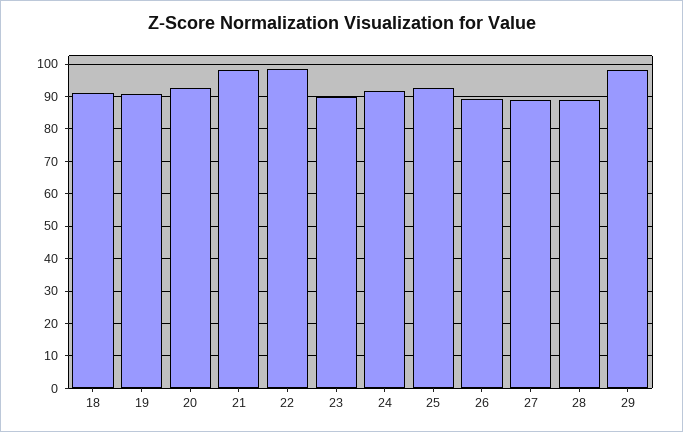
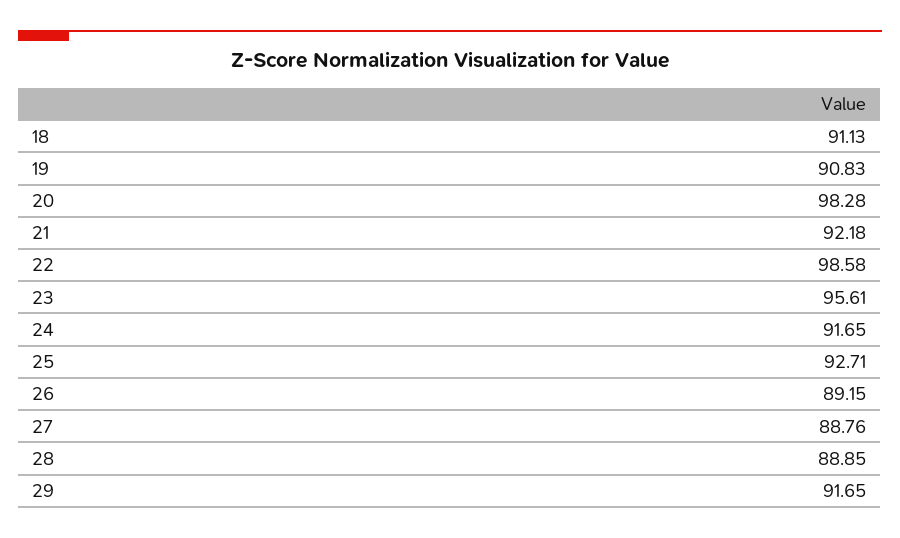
  {
    "18": 91.13,
    "19": 90.83,
-   "20": 92,
+   "20": 98.28,
-   "21": 98,
+   "21": 92.18,
    "22": 98.58,
-   "23": 90,
+   "23": 95.61,
    "24": 91.65,
    "25": 92.71,
    "26": 89.15,
    "27": 88.76,
    "28": 88.85,
-   "29": 98
+   "29": 91.65
  }

